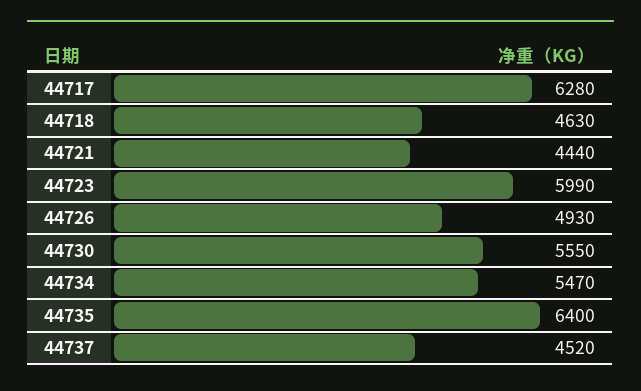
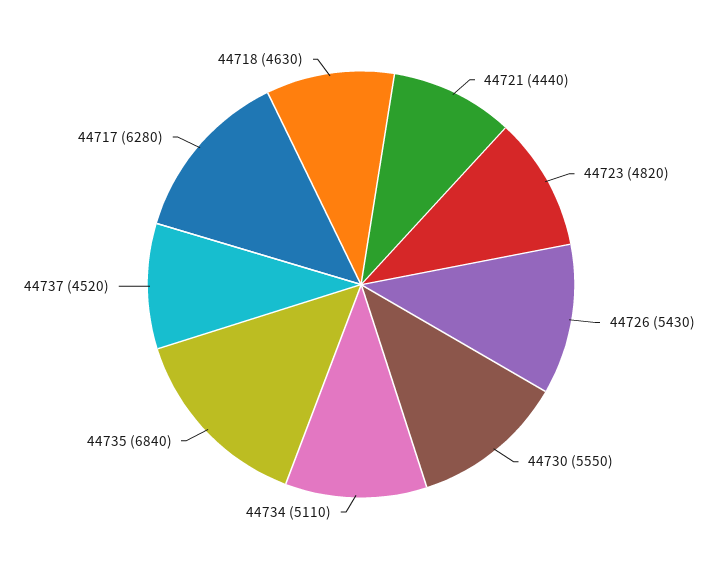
  {
    "44717": 6280,
    "44718": 4630,
    "44721": 4440,
-   "44723": 5990,
+   "44723": 4820,
-   "44726": 4930,
+   "44726": 5430,
    "44730": 5550,
-   "44734": 5470,
+   "44734": 5110,
-   "44735": 6400,
+   "44735": 6840,
    "44737": 4520
  }

